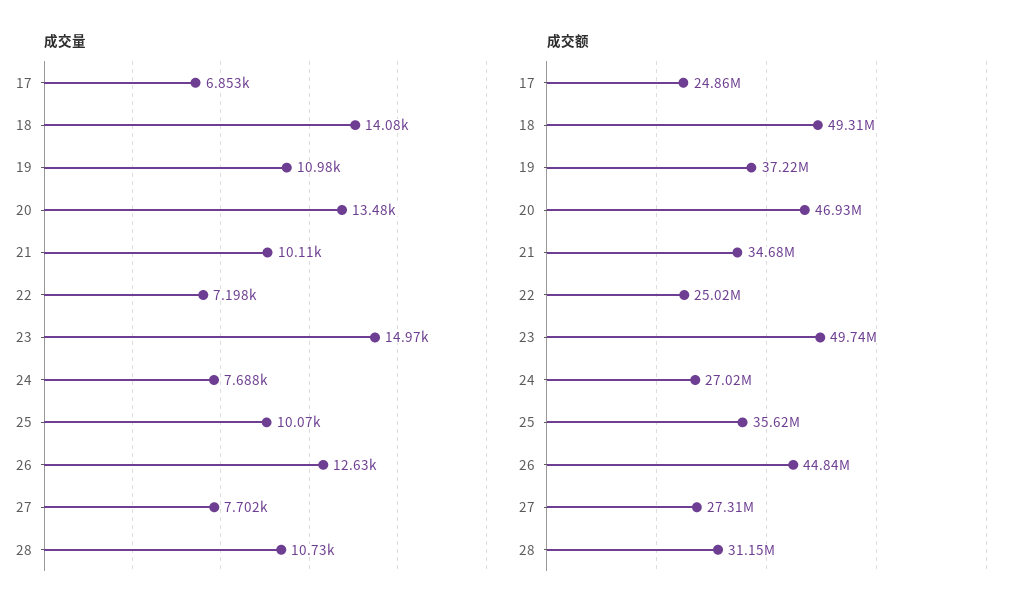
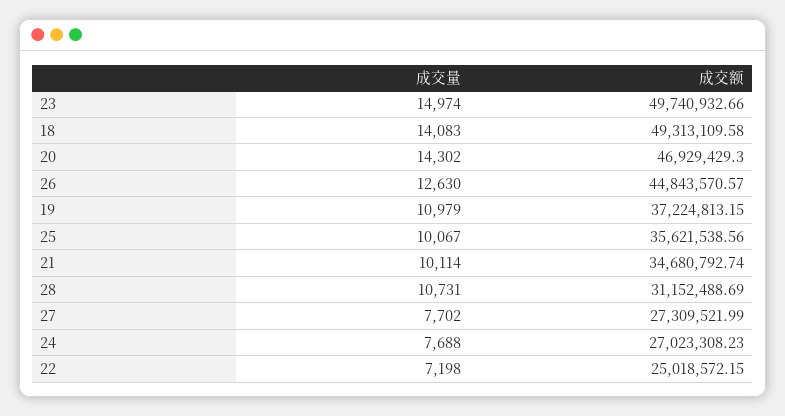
  {
    "成交量": {
-     "17": 6853,
      "18": 14083,
      "19": 10979,
-     "20": 13480,
+     "20": 14302,
      "21": 10114,
      "22": 7198,
      "23": 14974,
      "24": 7688,
      "25": 10067,
      "26": 12630,
      "27": 7702,
      "28": 10731
    },
    "成交额": {
-     "17": 24860000,
      "18": 49313109.58,
      "19": 37224813.15,
      "20": 46929429.3,
      "21": 34680792.74,
      "22": 25018572.15,
      "23": 49740932.66,
      "24": 27023308.23,
      "25": 35621538.56,
      "26": 44843570.57,
      "27": 27309521.99,
      "28": 31152488.69
    }
  }

